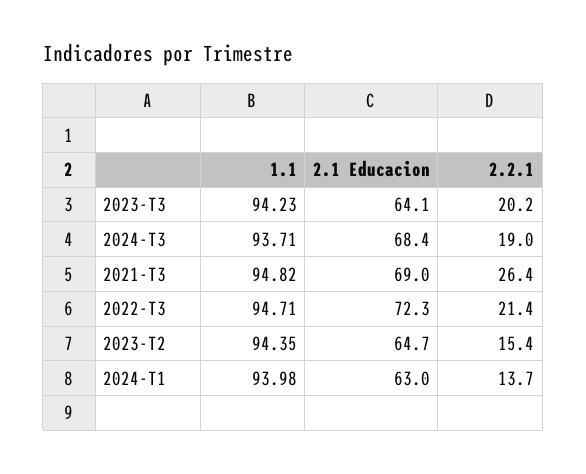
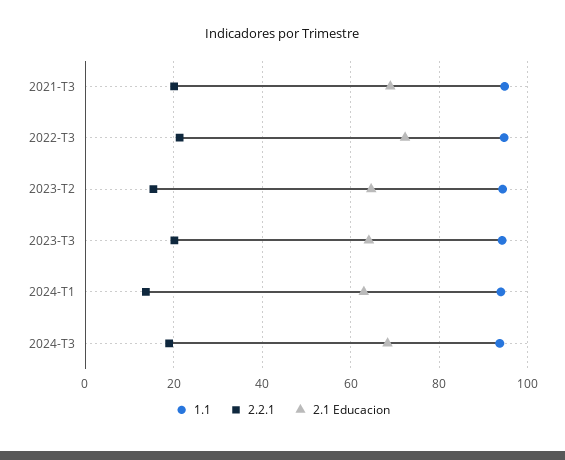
  {
    "1.1": {
      "2023-T3": 94.23,
      "2024-T3": 93.71,
      "2021-T3": 94.82,
      "2022-T3": 94.71,
      "2023-T2": 94.35,
      "2024-T1": 93.98
    },
    "2.1 Educacion": {
      "2023-T3": 64.1,
      "2024-T3": 68.4,
      "2021-T3": 69,
      "2022-T3": 72.3,
      "2023-T2": 64.7,
      "2024-T1": 63
    },
    "2.2.1": {
      "2023-T3": 20.2,
      "2024-T3": 19,
-     "2021-T3": 26.4,
+     "2021-T3": 20,
      "2022-T3": 21.4,
      "2023-T2": 15.4,
      "2024-T1": 13.7
    }
  }

